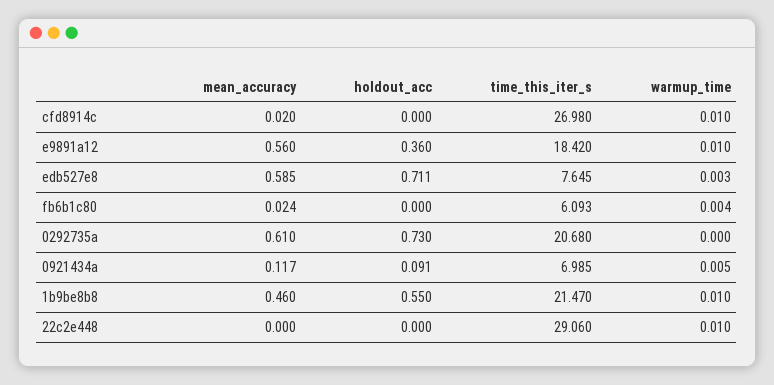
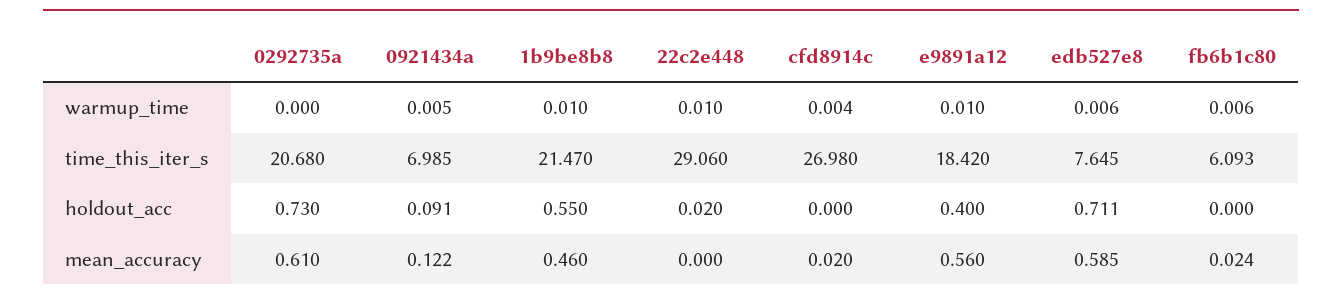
  {
    "mean_accuracy": {
      "cfd8914c": 0.02,
      "e9891a12": 0.56,
      "edb527e8": 0.585,
      "fb6b1c80": 0.024,
      "0292735a": 0.61,
-     "0921434a": 0.117,
+     "0921434a": 0.122,
      "1b9be8b8": 0.46,
      "22c2e448": 0
    },
    "holdout_acc": {
      "cfd8914c": 0,
-     "e9891a12": 0.36,
+     "e9891a12": 0.4,
      "edb527e8": 0.711,
      "fb6b1c80": 0,
      "0292735a": 0.73,
      "0921434a": 0.091,
      "1b9be8b8": 0.55,
-     "22c2e448": 0
+     "22c2e448": 0.02
    },
    "time_this_iter_s": {
      "cfd8914c": 26.98,
      "e9891a12": 18.42,
      "edb527e8": 7.645,
      "fb6b1c80": 6.093,
      "0292735a": 20.68,
      "0921434a": 6.985,
      "1b9be8b8": 21.47,
      "22c2e448": 29.06
    },
    "warmup_time": {
-     "cfd8914c": 0.01,
+     "cfd8914c": 0.004,
      "e9891a12": 0.01,
-     "edb527e8": 0.003,
+     "edb527e8": 0.006,
-     "fb6b1c80": 0.004,
+     "fb6b1c80": 0.006,
      "0292735a": 0,
      "0921434a": 0.005,
      "1b9be8b8": 0.01,
      "22c2e448": 0.01
    }
  }

